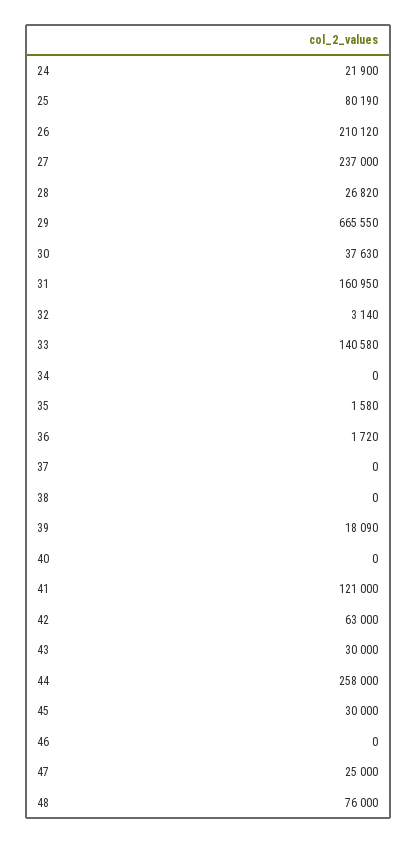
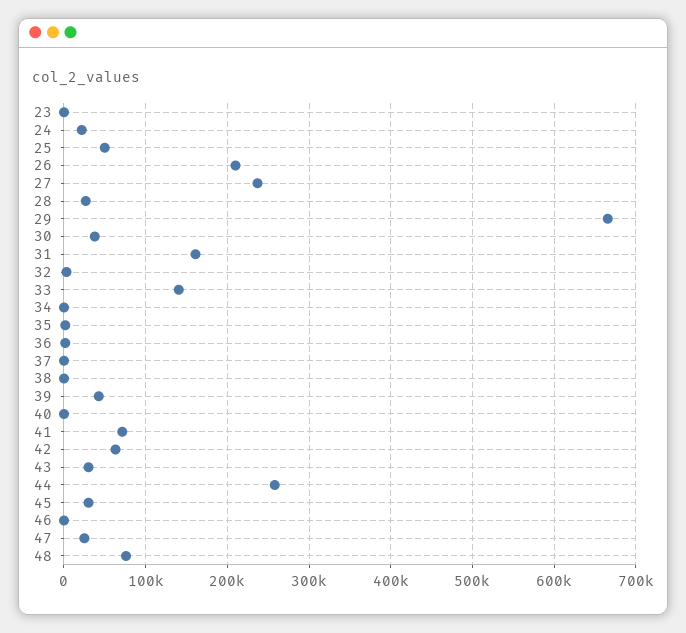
  {
    "24": 21900,
-   "25": 80190,
+   "25": 50000,
    "26": 210120,
    "27": 237000,
    "28": 26820,
    "29": 665550,
    "30": 37630,
    "31": 160950,
    "32": 3140,
    "33": 140580,
    "34": 0,
    "35": 1580,
    "36": 1720,
    "37": 0,
    "38": 0,
-   "39": 18090,
+   "39": 40000,
    "40": 0,
-   "41": 121000,
+   "41": 70000,
    "42": 63000,
    "43": 30000,
    "44": 258000,
    "45": 30000,
    "46": 0,
    "47": 25000,
-   "48": 76000
+   "48": 76000,
+   "23": 0
  }

